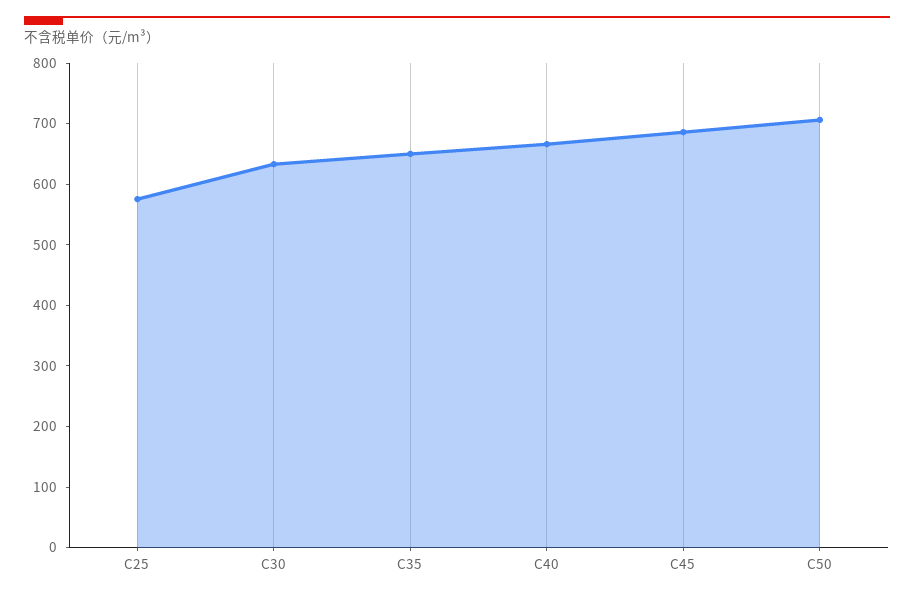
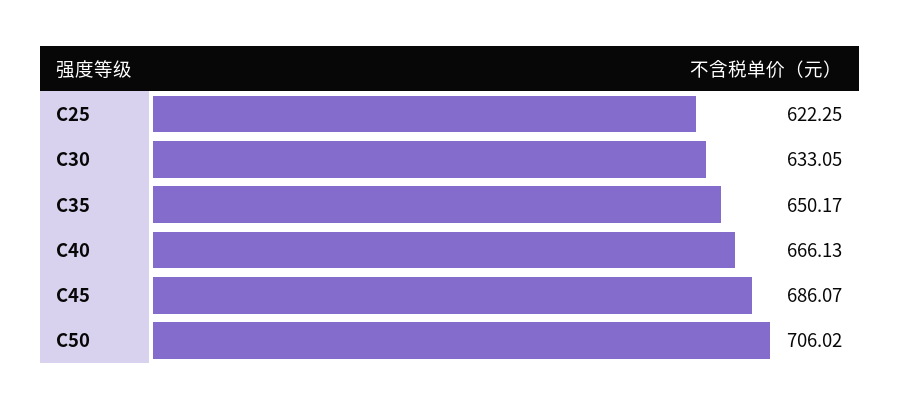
  {
-   "C25": 580,
+   "C25": 622.25,
    "C30": 633.05,
    "C35": 650.17,
    "C40": 666.13,
    "C45": 686.07,
    "C50": 706.02
  }

